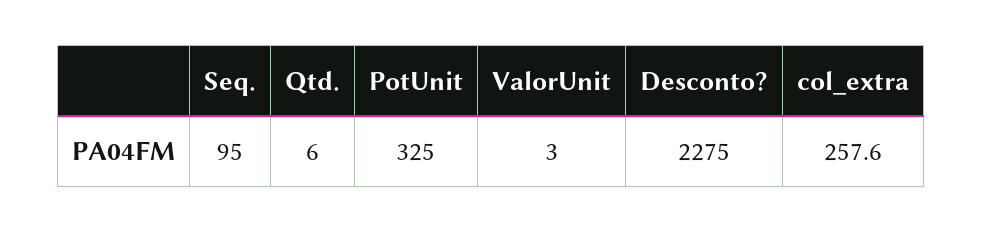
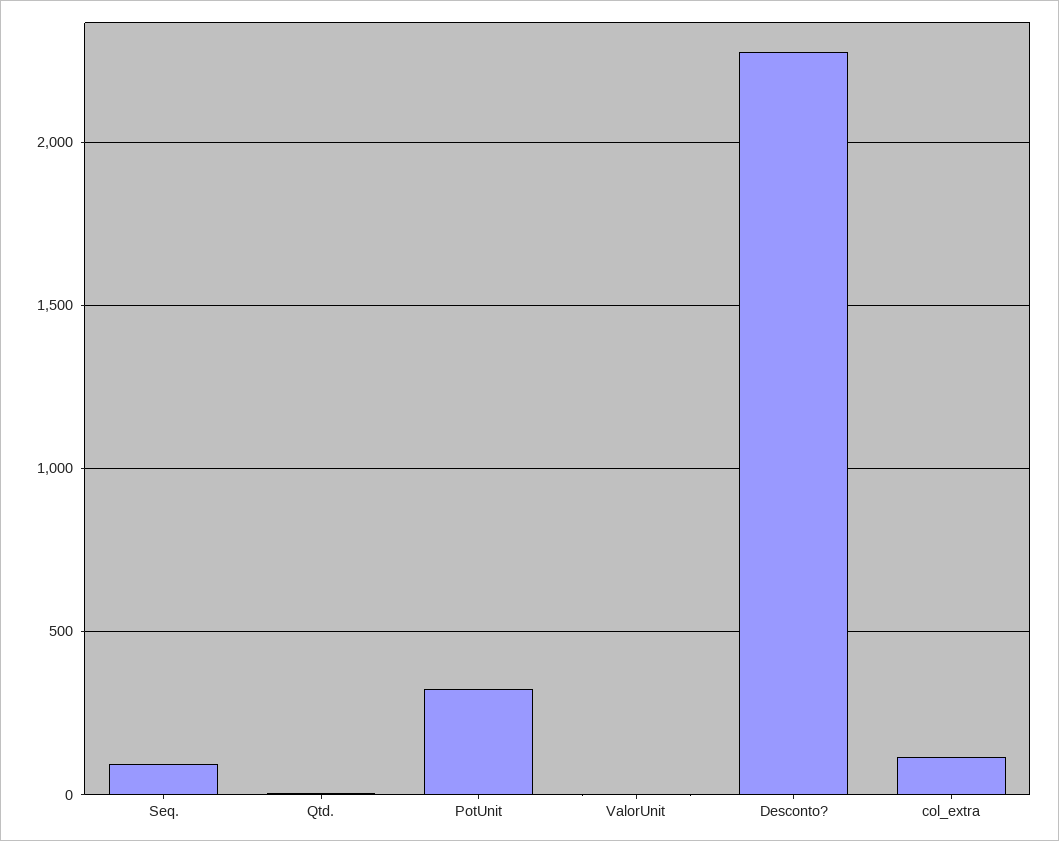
  {
    "Seq.": 95,
    "Qtd.": 6,
    "PotUnit": 325,
    "ValorUnit": 3,
    "Desconto?": 2275,
-   "col_extra": 257.6
+   "col_extra": 100
  }

